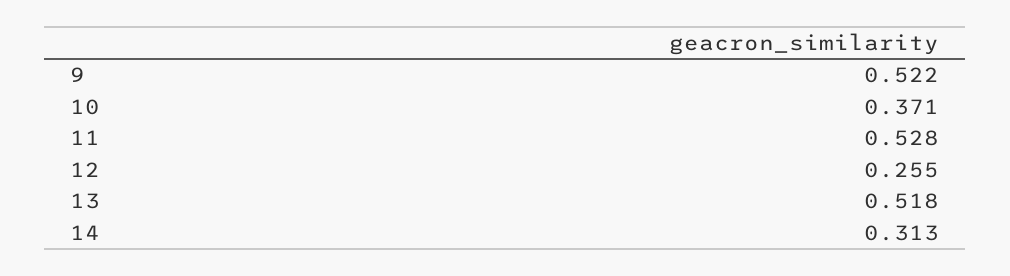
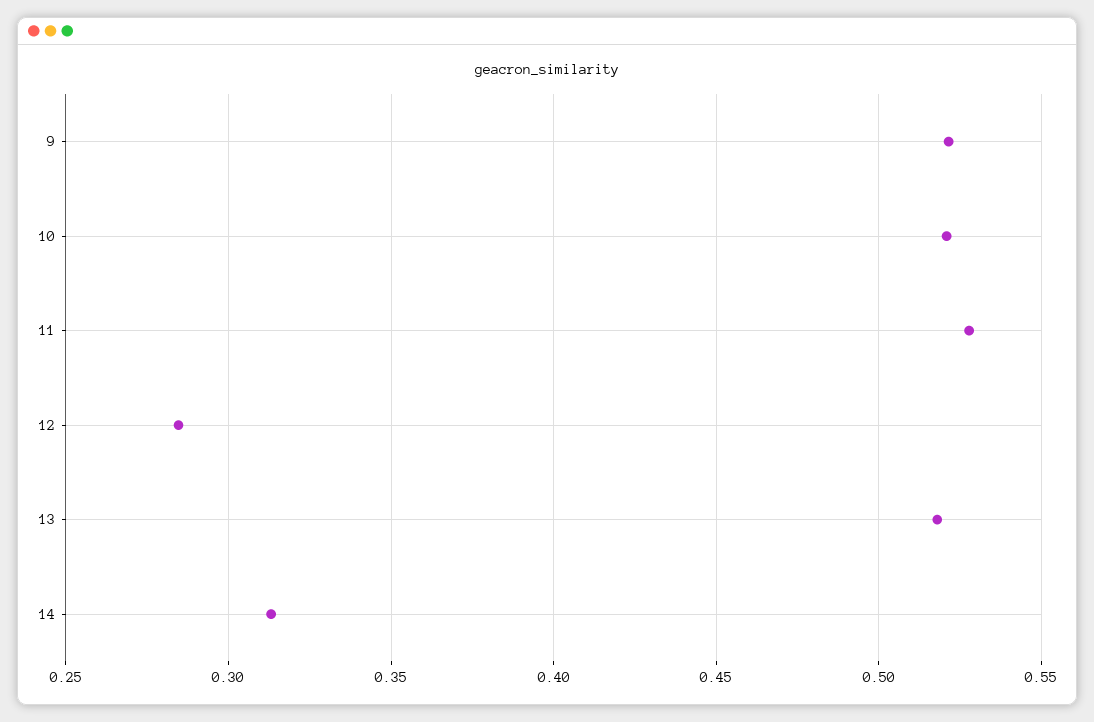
  {
    "9": 0.522,
-   "10": 0.371,
+   "10": 0.52,
    "11": 0.528,
-   "12": 0.255,
+   "12": 0.285,
    "13": 0.518,
    "14": 0.313
  }

